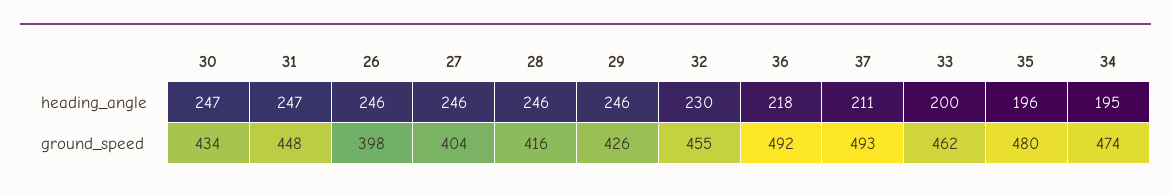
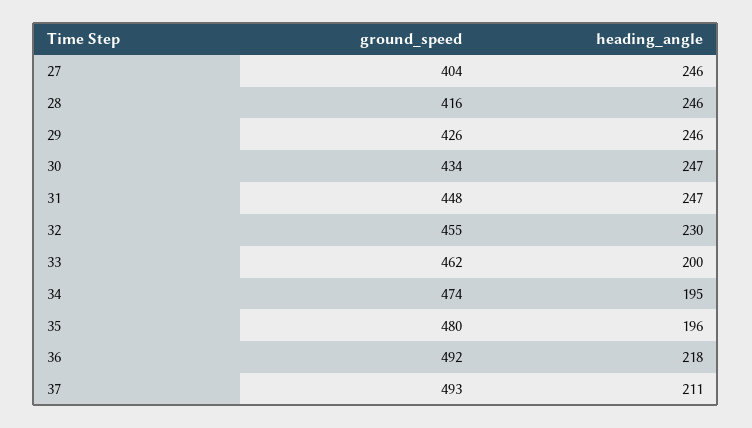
  {
    "30": {
      "heading_angle": 247,
      "ground_speed": 434
    },
    "31": {
      "heading_angle": 247,
      "ground_speed": 448
    },
-   "26": {
-     "heading_angle": 246,
-     "ground_speed": 398
-   },
    "27": {
      "heading_angle": 246,
      "ground_speed": 404
    },
    "28": {
      "heading_angle": 246,
      "ground_speed": 416
    },
    "29": {
      "heading_angle": 246,
      "ground_speed": 426
    },
    "32": {
      "heading_angle": 230,
      "ground_speed": 455
    },
    "36": {
      "heading_angle": 218,
      "ground_speed": 492
    },
    "37": {
      "heading_angle": 211,
      "ground_speed": 493
    },
    "33": {
      "heading_angle": 200,
      "ground_speed": 462
    },
    "35": {
      "heading_angle": 196,
      "ground_speed": 480
    },
    "34": {
      "heading_angle": 195,
      "ground_speed": 474
    }
  }

